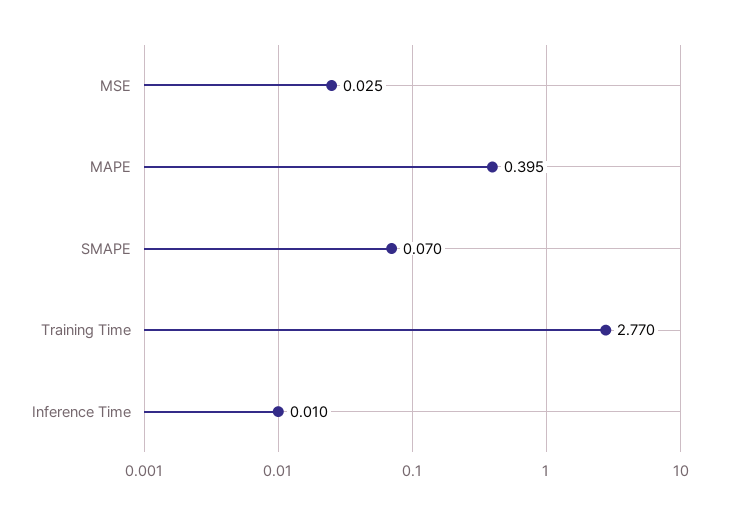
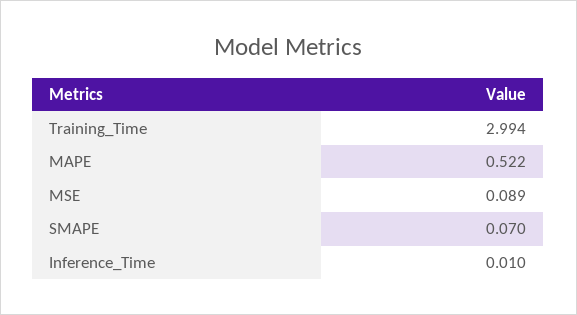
  {
-   "MSE": 0.025,
+   "MSE": 0.089,
-   "MAPE": 0.395,
+   "MAPE": 0.522,
    "SMAPE": 0.07,
-   "Training Time": 2.77,
+   "Training Time": 2.994,
    "Inference Time": 0.01
  }

